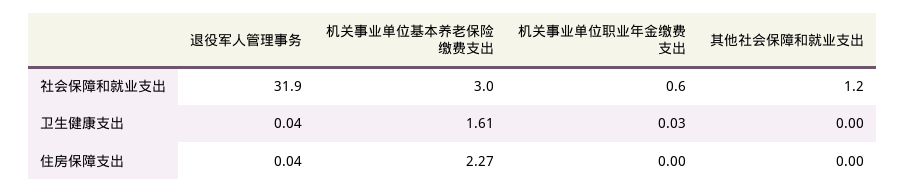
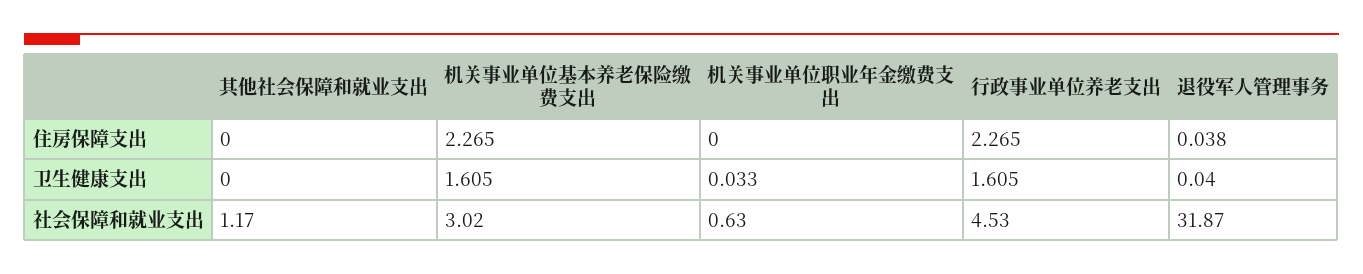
  {
    "退役军人管理事务": {
      "社会保障和就业支出": 31.87,
      "卫生健康支出": 0.04,
      "住房保障支出": 0.038
    },
    "机关事业单位基本养老保险缴费支出": {
      "社会保障和就业支出": 3.02,
      "卫生健康支出": 1.605,
      "住房保障支出": 2.265
    },
    "机关事业单位职业年金缴费支出": {
      "社会保障和就业支出": 0.63,
      "卫生健康支出": 0.033,
      "住房保障支出": 0
    },
    "其他社会保障和就业支出": {
      "社会保障和就业支出": 1.17,
      "卫生健康支出": 0,
      "住房保障支出": 0
-   }
+   },
+   "行政事业单位养老支出": {
+     "住房保障支出": 2.265,
+     "卫生健康支出": 1.605,
+     "社会保障和就业支出": 4.53
+   }
  }

